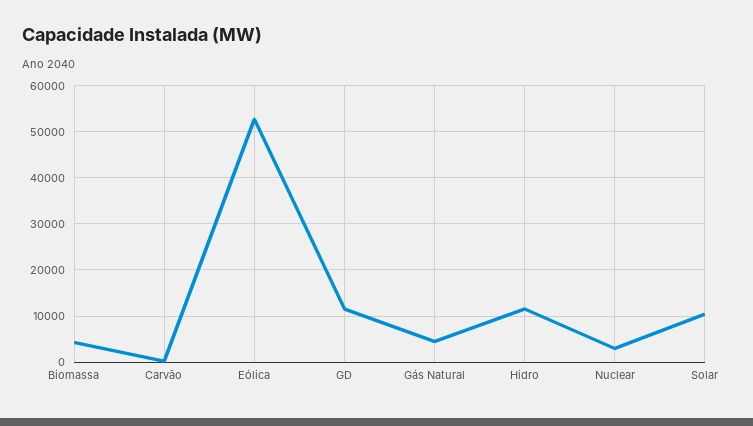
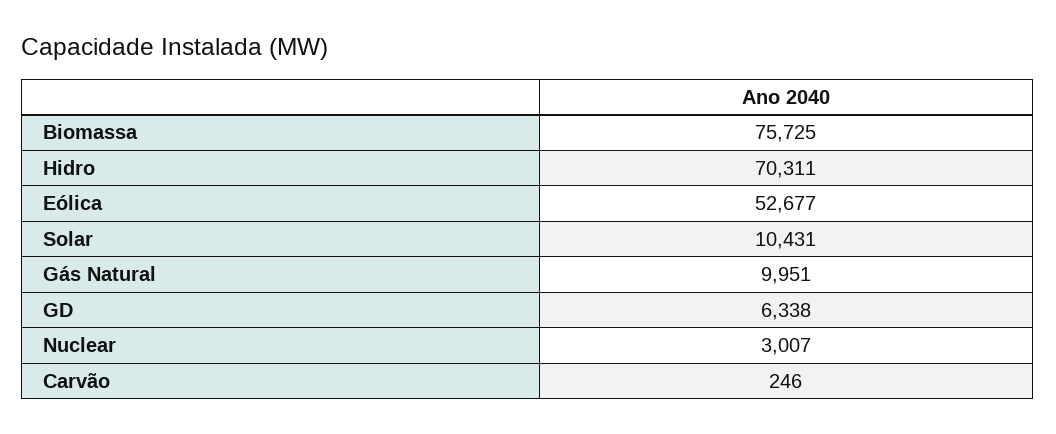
  {
-   "Biomassa": 4000,
+   "Biomassa": 75725,
    "Carvão": 246,
    "Eólica": 52677,
-   "GD": 12000,
+   "GD": 6338,
-   "Gás Natural": 4000,
+   "Gás Natural": 9951,
-   "Hidro": 12000,
+   "Hidro": 70311,
    "Nuclear": 3007,
    "Solar": 10431
  }

